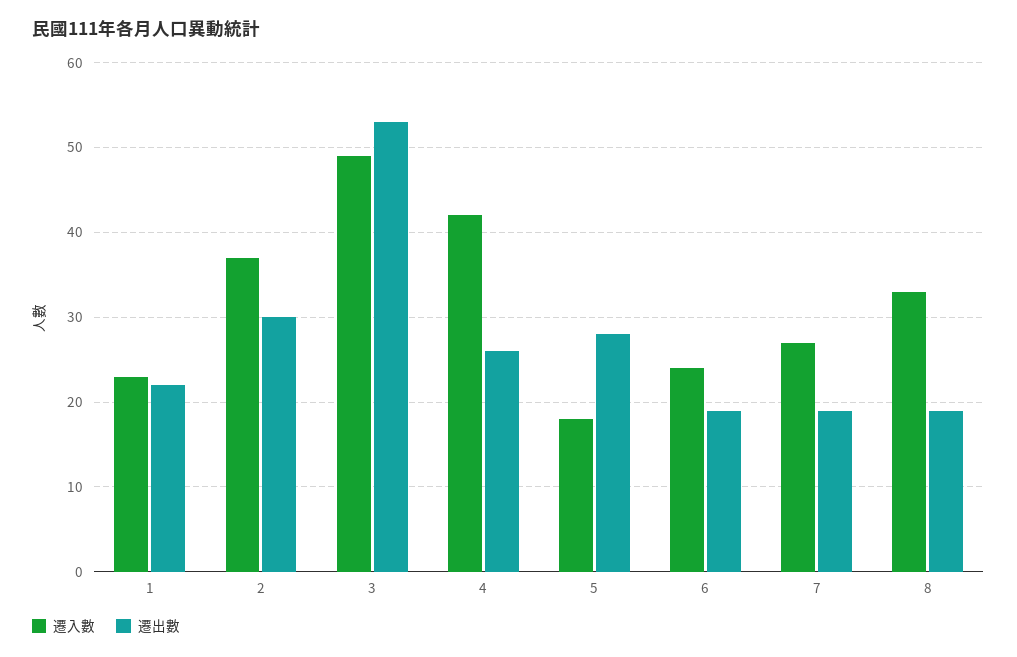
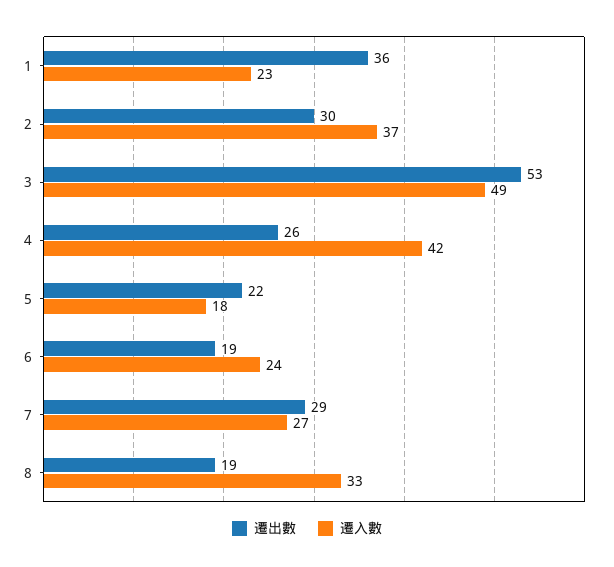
  {
    "遷入數": {
      "1": 23,
      "2": 37,
      "3": 49,
      "4": 42,
      "5": 18,
      "6": 24,
      "7": 27,
      "8": 33
    },
    "遷出數": {
-     "1": 22,
+     "1": 36,
      "2": 30,
      "3": 53,
      "4": 26,
-     "5": 28,
+     "5": 22,
      "6": 19,
-     "7": 19,
+     "7": 29,
      "8": 19
    }
  }

